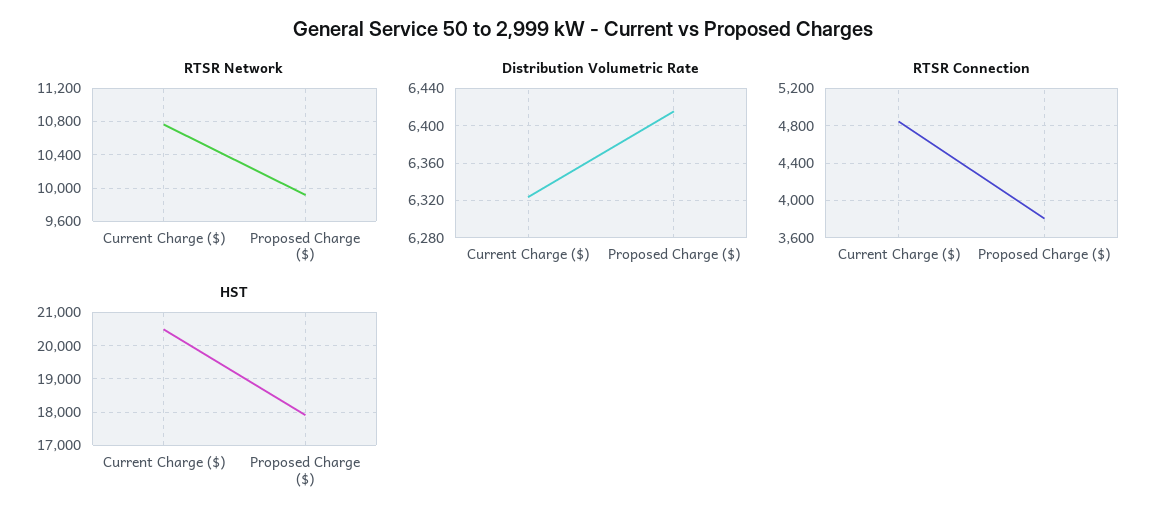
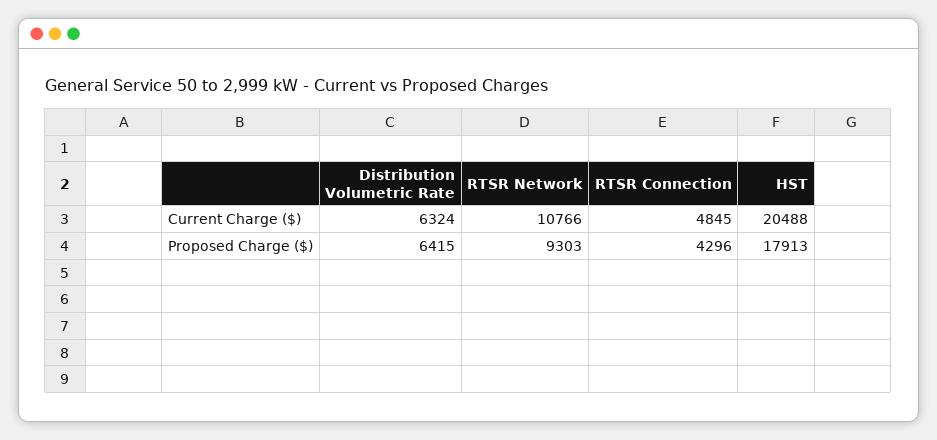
  {
    "RTSR Network": {
      "Current Charge ($)": 10766,
-     "Proposed Charge ($)": 9900
+     "Proposed Charge ($)": 9303
    },
    "Distribution Volumetric Rate": {
      "Current Charge ($)": 6324,
      "Proposed Charge ($)": 6415
    },
    "RTSR Connection": {
      "Current Charge ($)": 4845,
-     "Proposed Charge ($)": 3800
+     "Proposed Charge ($)": 4296
    },
    "HST": {
      "Current Charge ($)": 20488,
      "Proposed Charge ($)": 17913
    }
  }

